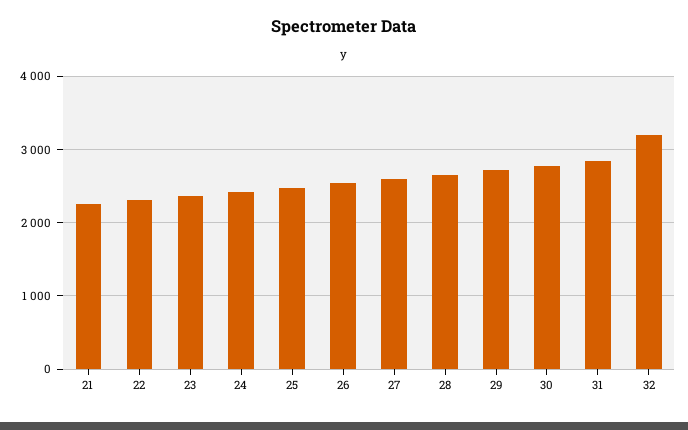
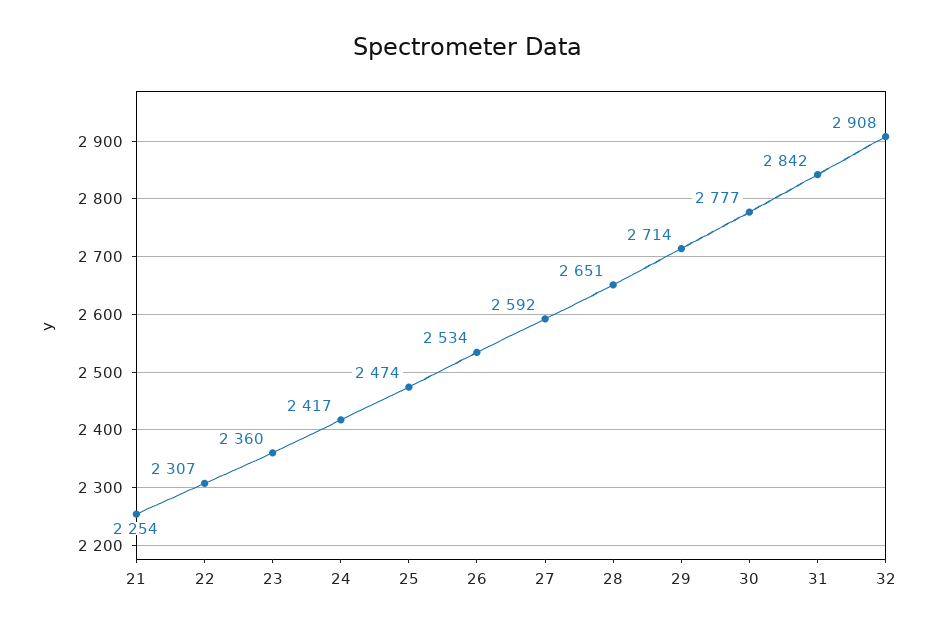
  {
    "21": 2254,
    "22": 2307,
    "23": 2360,
    "24": 2417,
    "25": 2474,
    "26": 2534,
    "27": 2592,
    "28": 2651,
    "29": 2714,
    "30": 2777,
    "31": 2842,
-   "32": 3200
+   "32": 2908
  }

